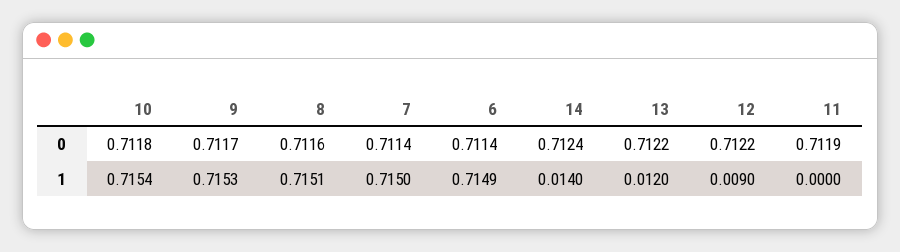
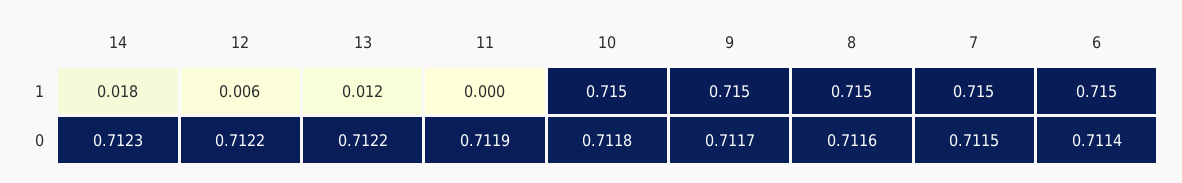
  {
    "10": {
      "0": 0.7118,
      "1": 0.7154
    },
    "9": {
      "0": 0.7117,
      "1": 0.7153
    },
    "8": {
      "0": 0.7116,
      "1": 0.7151
    },
    "7": {
-     "0": 0.7114,
+     "0": 0.7115,
      "1": 0.715
    },
    "6": {
      "0": 0.7114,
      "1": 0.7149
    },
    "14": {
-     "0": 0.7124,
+     "0": 0.7123,
-     "1": 0.014
+     "1": 0.018
    },
    "13": {
      "0": 0.7122,
      "1": 0.012
    },
    "12": {
      "0": 0.7122,
-     "1": 0.009
+     "1": 0.006
    },
    "11": {
      "0": 0.7119,
      "1": 0
    }
  }

